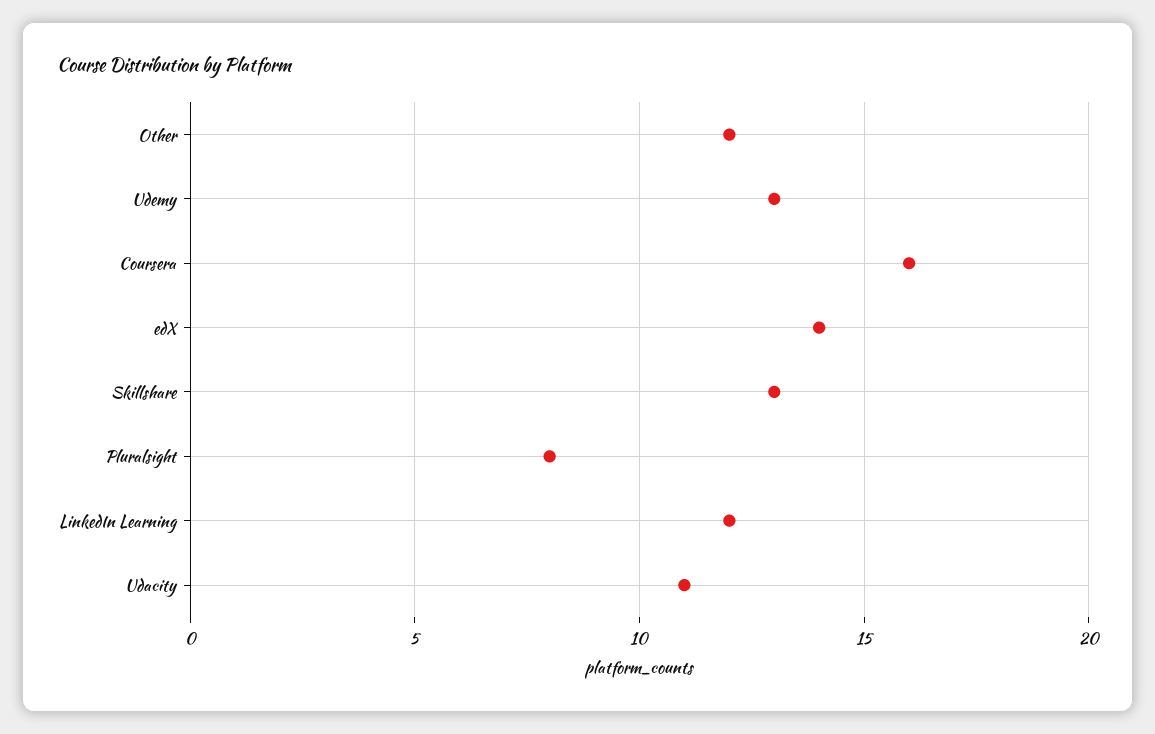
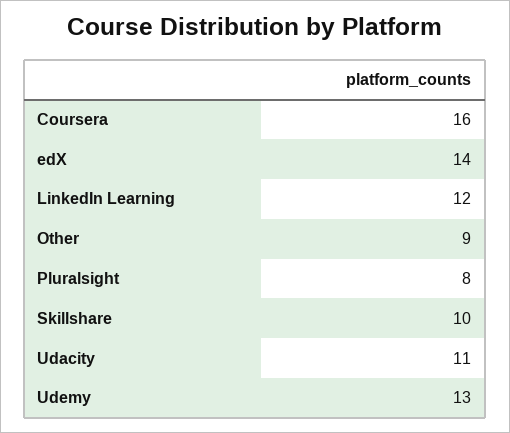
  {
-   "Other": 12,
+   "Other": 9,
    "Udemy": 13,
    "Coursera": 16,
    "edX": 14,
-   "Skillshare": 13,
+   "Skillshare": 10,
    "Pluralsight": 8,
    "LinkedIn Learning": 12,
    "Udacity": 11
  }

